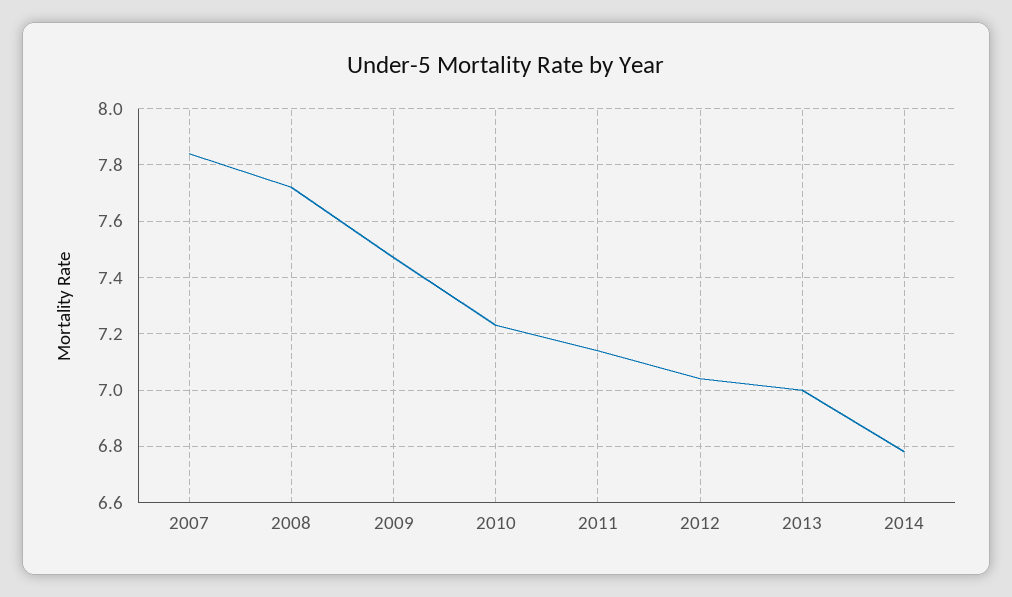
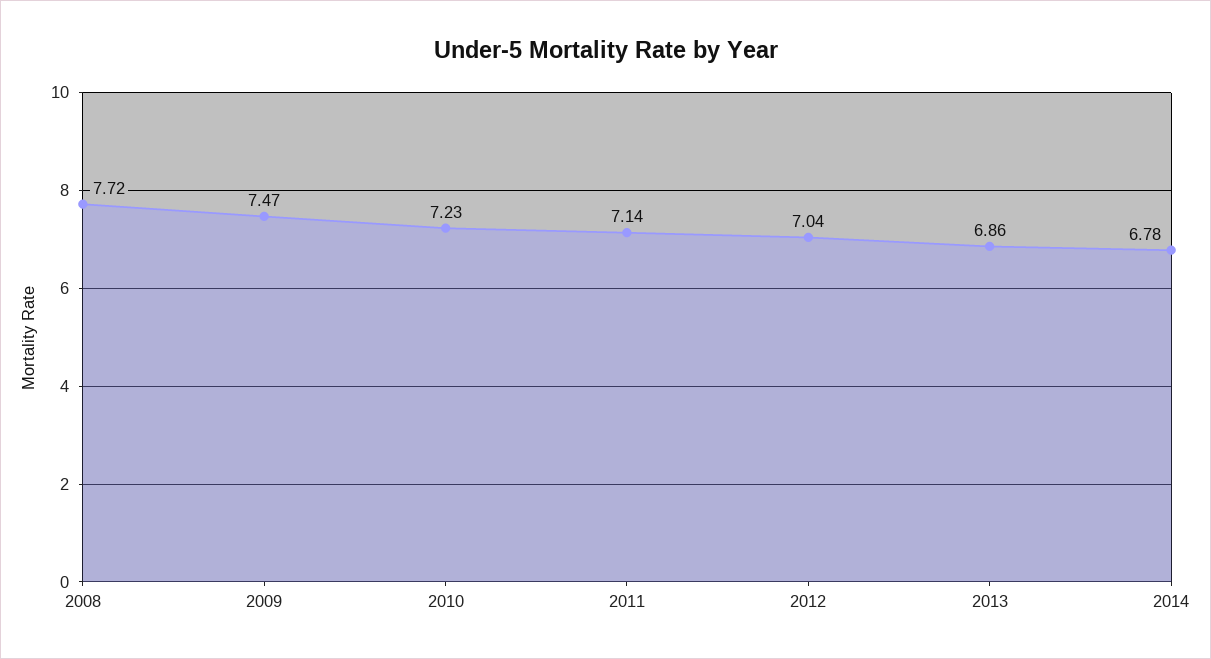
  {
-   "2007": 7.85,
    "2008": 7.72,
    "2009": 7.47,
    "2010": 7.23,
    "2011": 7.14,
    "2012": 7.04,
-   "2013": 7,
+   "2013": 6.86,
    "2014": 6.78
  }

